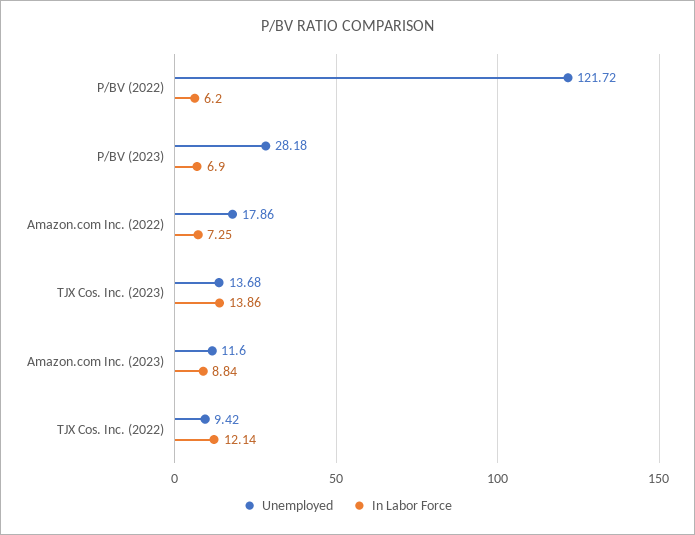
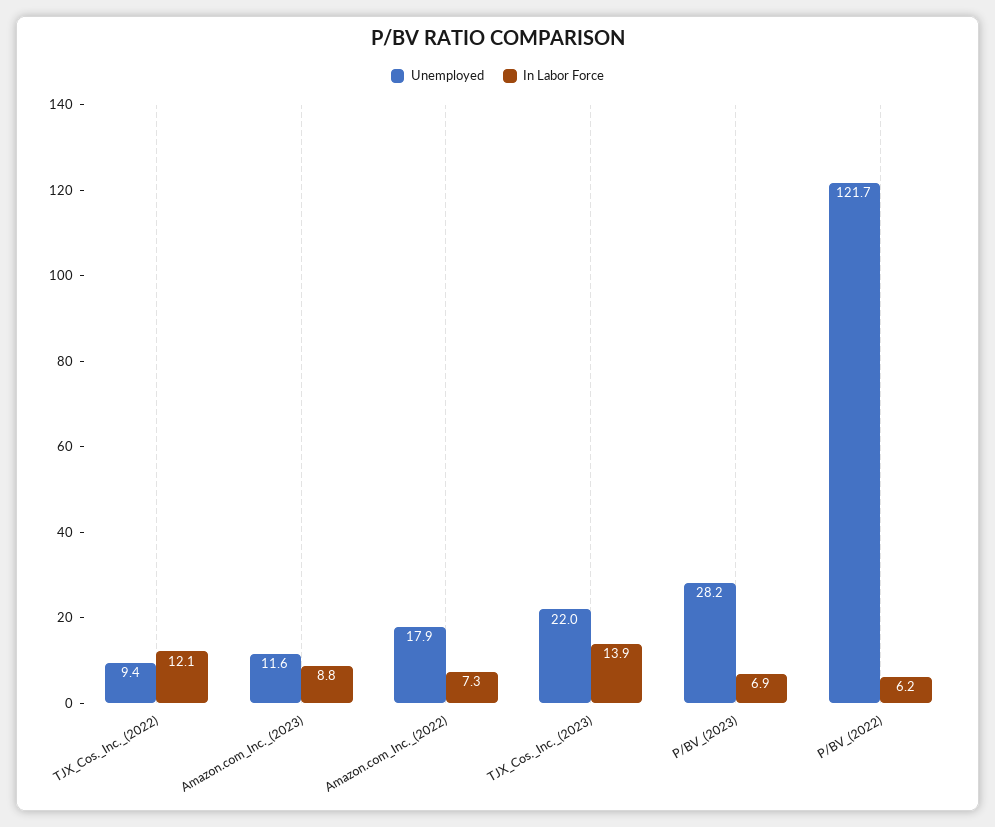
  {
    "Unemployed": {
      "P/BV (2022)": 121.72,
      "P/BV (2023)": 28.18,
      "Amazon.com Inc. (2022)": 17.86,
-     "TJX Cos. Inc. (2023)": 13.68,
+     "TJX Cos. Inc. (2023)": 22,
      "Amazon.com Inc. (2023)": 11.6,
      "TJX Cos. Inc. (2022)": 9.42
    },
    "In Labor Force": {
      "P/BV (2022)": 6.2,
      "P/BV (2023)": 6.9,
      "Amazon.com Inc. (2022)": 7.25,
      "TJX Cos. Inc. (2023)": 13.86,
      "Amazon.com Inc. (2023)": 8.84,
      "TJX Cos. Inc. (2022)": 12.14
    }
  }

